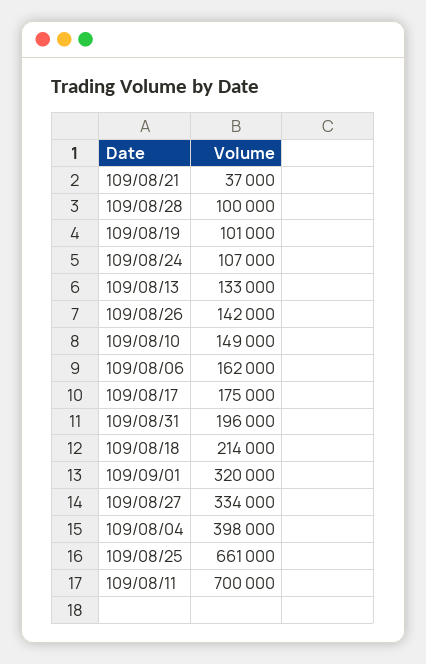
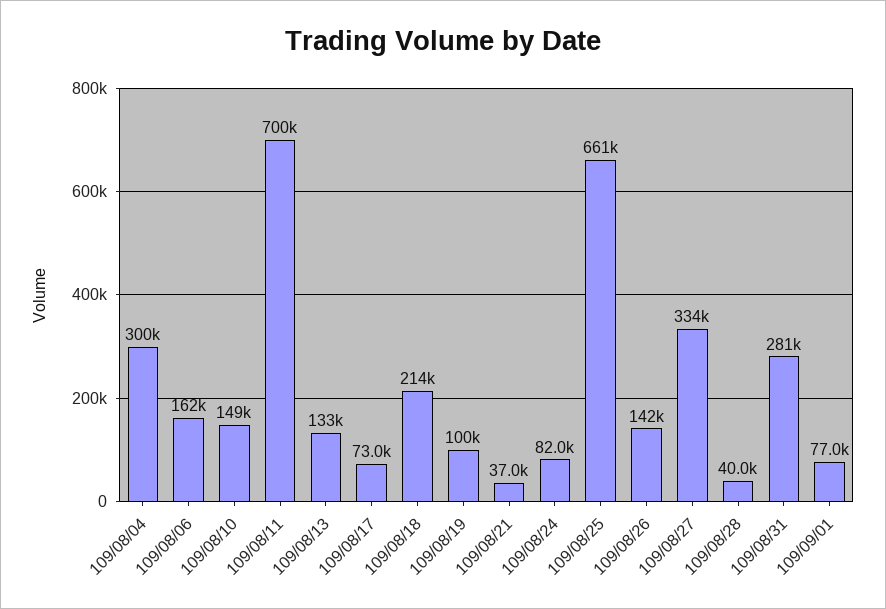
  {
    "109/08/21": 37000,
-   "109/08/28": 100000,
+   "109/08/28": 40000,
-   "109/08/19": 101000,
+   "109/08/19": 100000,
-   "109/08/24": 107000,
+   "109/08/24": 82000,
    "109/08/13": 133000,
    "109/08/26": 142000,
    "109/08/10": 149000,
    "109/08/06": 162000,
-   "109/08/17": 175000,
+   "109/08/17": 73000,
-   "109/08/31": 196000,
+   "109/08/31": 281000,
    "109/08/18": 214000,
-   "109/09/01": 320000,
+   "109/09/01": 77000,
    "109/08/27": 334000,
-   "109/08/04": 398000,
+   "109/08/04": 300000,
    "109/08/25": 661000,
    "109/08/11": 700000
  }

